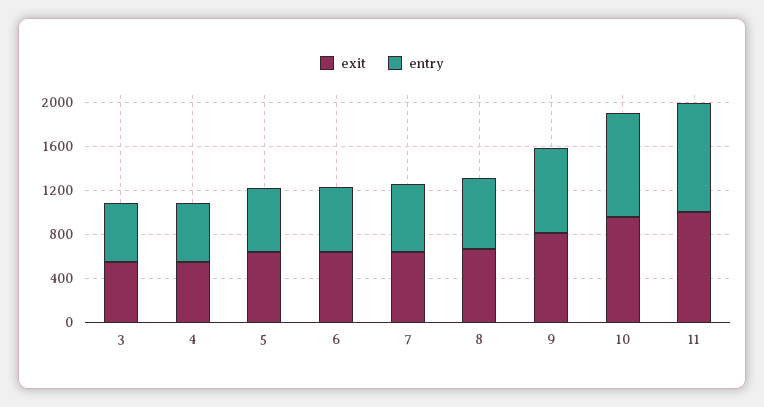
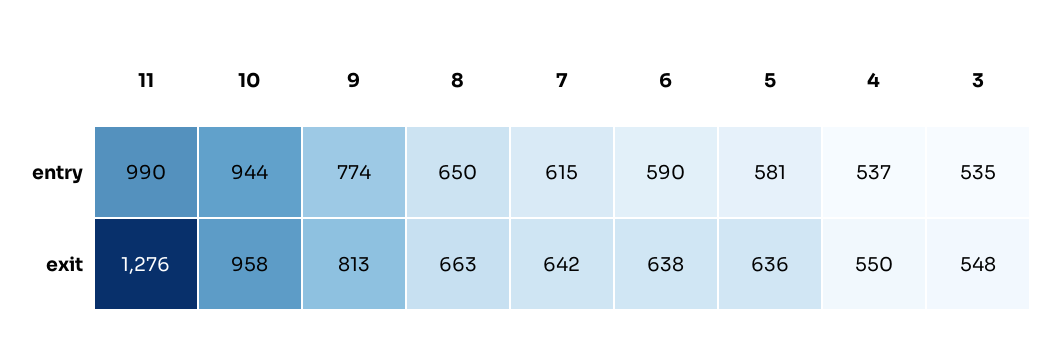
  {
    "exit": {
      "3": 548,
      "4": 550,
      "5": 636,
      "6": 638,
      "7": 642,
      "8": 663,
      "9": 813,
      "10": 958,
-     "11": 1000
+     "11": 1276
    },
    "entry": {
      "3": 535,
      "4": 537,
      "5": 581,
      "6": 590,
      "7": 615,
      "8": 650,
      "9": 774,
      "10": 944,
      "11": 990
    }
  }

